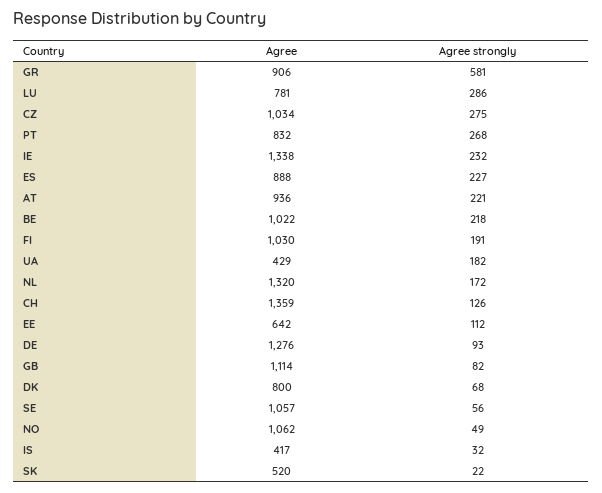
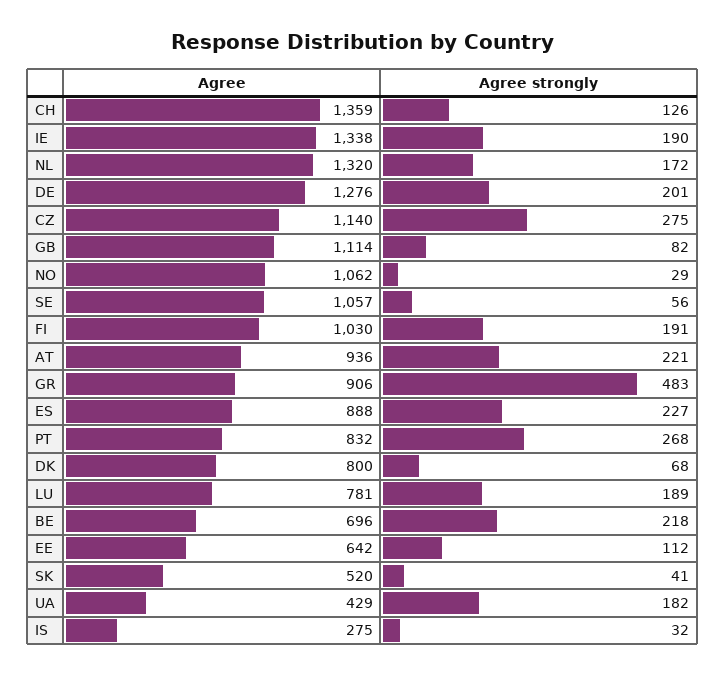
  {
    "Agree": {
      "GR": 906,
      "LU": 781,
-     "CZ": 1034,
+     "CZ": 1140,
      "PT": 832,
      "IE": 1338,
      "ES": 888,
      "AT": 936,
-     "BE": 1022,
+     "BE": 696,
      "FI": 1030,
      "UA": 429,
      "NL": 1320,
      "CH": 1359,
      "EE": 642,
      "DE": 1276,
      "GB": 1114,
      "DK": 800,
      "SE": 1057,
      "NO": 1062,
-     "IS": 417,
+     "IS": 275,
      "SK": 520
    },
    "Agree strongly": {
-     "GR": 581,
+     "GR": 483,
-     "LU": 286,
+     "LU": 189,
      "CZ": 275,
      "PT": 268,
-     "IE": 232,
+     "IE": 190,
      "ES": 227,
      "AT": 221,
      "BE": 218,
      "FI": 191,
      "UA": 182,
      "NL": 172,
      "CH": 126,
      "EE": 112,
-     "DE": 93,
+     "DE": 201,
      "GB": 82,
      "DK": 68,
      "SE": 56,
-     "NO": 49,
+     "NO": 29,
      "IS": 32,
-     "SK": 22
+     "SK": 41
    }
  }

